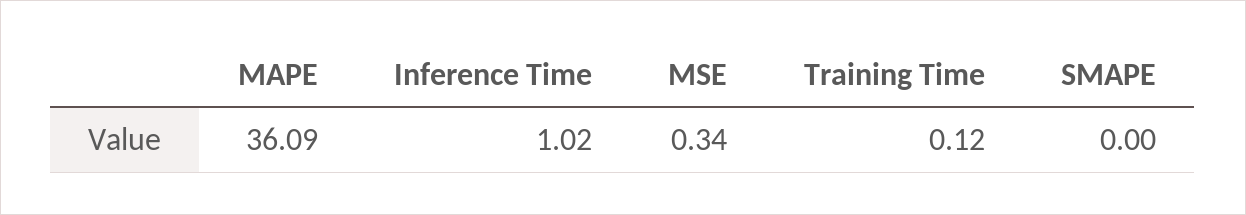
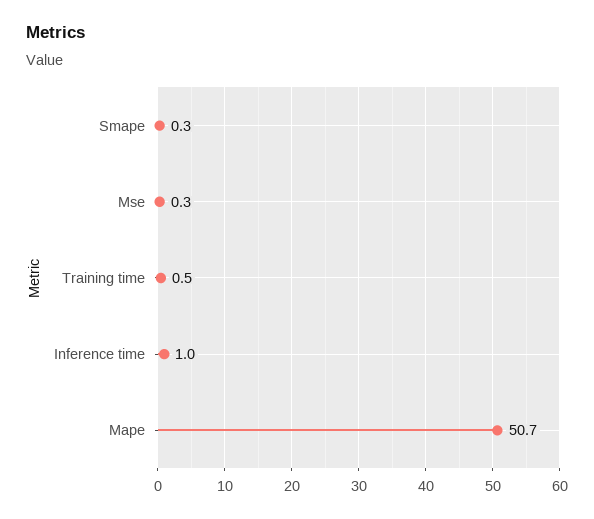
  {
-   "MAPE": 36.09,
+   "MAPE": 50.7,
    "Inference Time": 1.02,
    "MSE": 0.34,
-   "Training Time": 0.12,
+   "Training Time": 0.5,
-   "SMAPE": 0
+   "SMAPE": 0.3
  }

